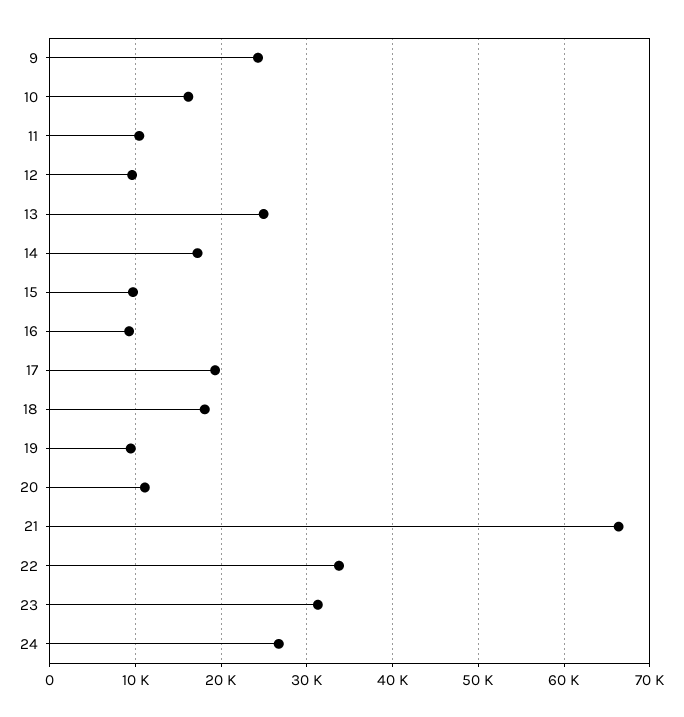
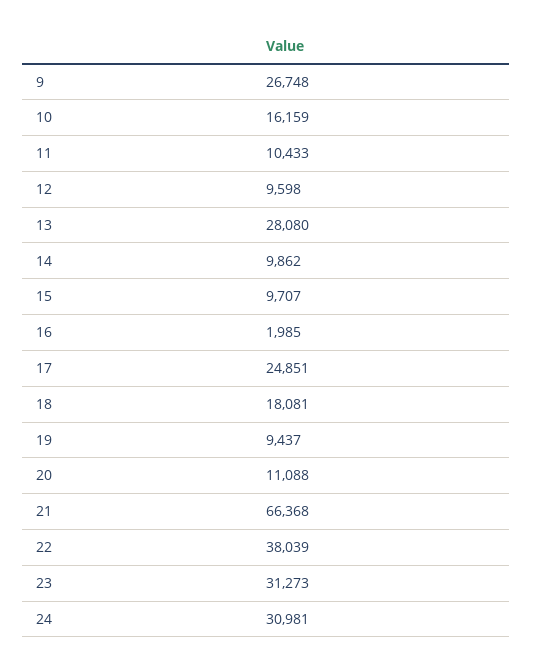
  {
-   "9": 24000,
+   "9": 26748,
    "10": 16159,
    "11": 10433,
    "12": 9598,
-   "13": 25000,
+   "13": 28080,
-   "14": 17000,
+   "14": 9862,
    "15": 9707,
-   "16": 9000,
+   "16": 1985,
-   "17": 19000,
+   "17": 24851,
    "18": 18081,
    "19": 9437,
    "20": 11088,
    "21": 66368,
-   "22": 34000,
+   "22": 38039,
    "23": 31273,
-   "24": 27000
+   "24": 30981
  }

